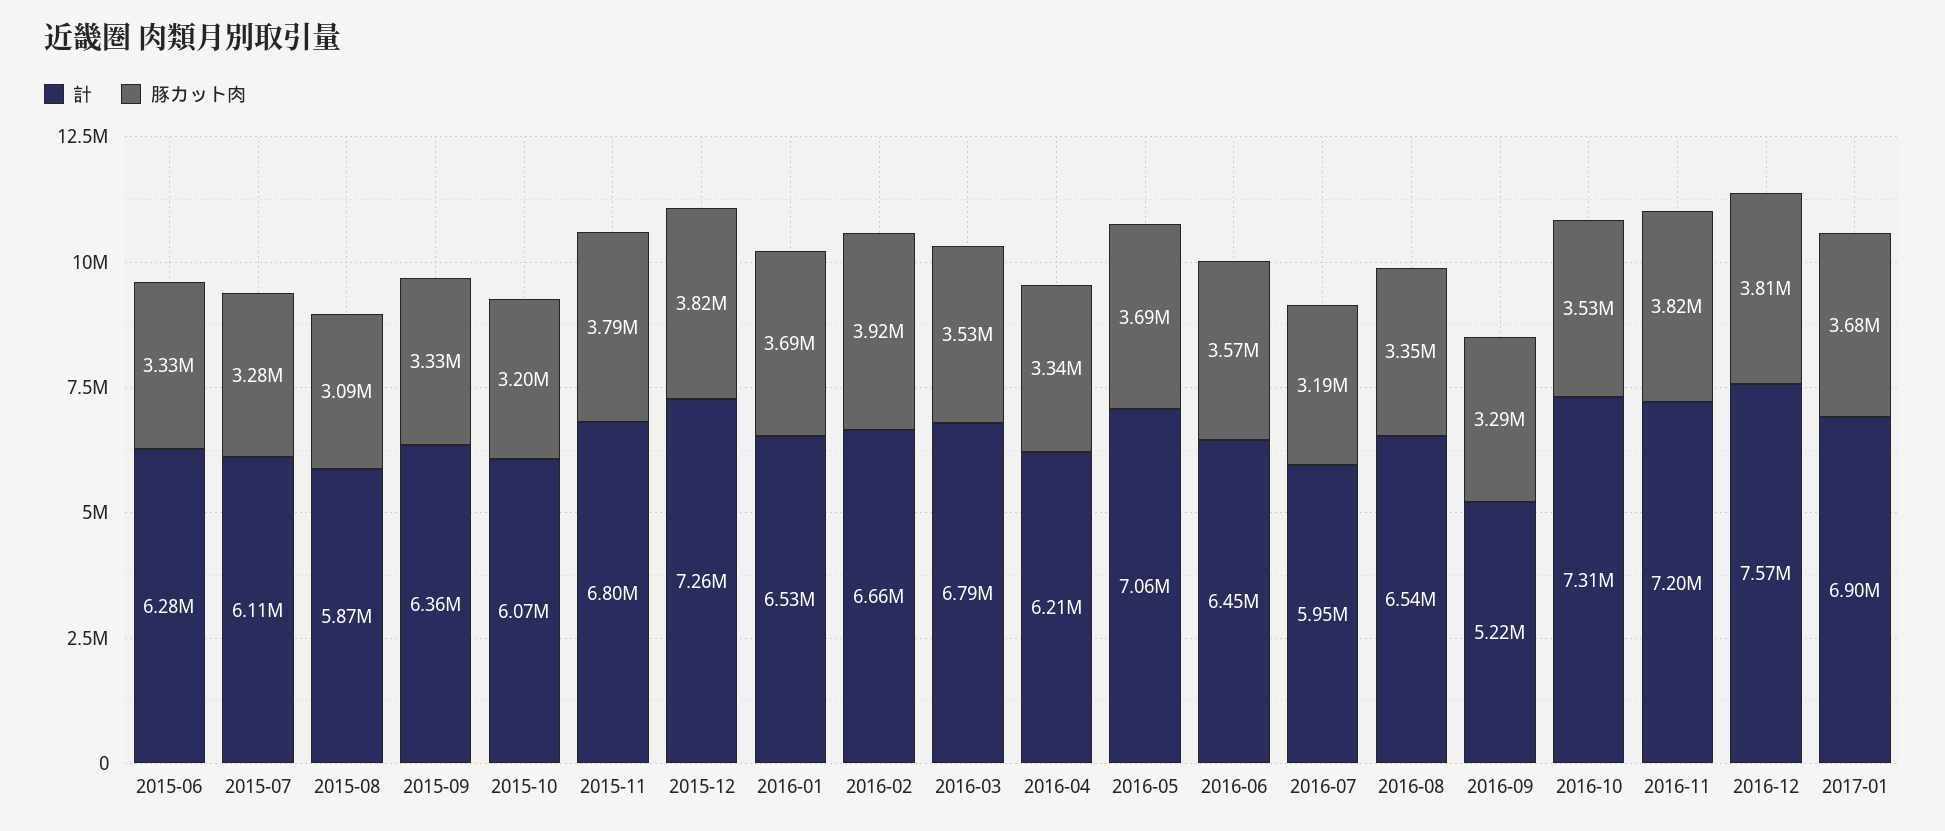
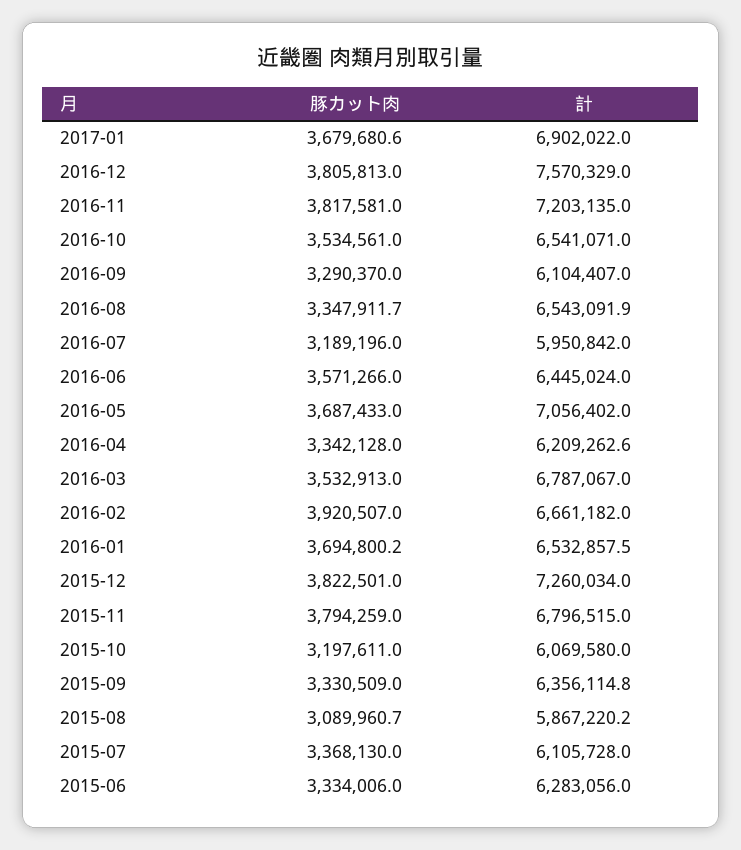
  {
    "計": {
      "2015-06": 6283056,
      "2015-07": 6105728,
      "2015-08": 5867220.2,
      "2015-09": 6356114.8,
      "2015-10": 6069580,
      "2015-11": 6796515,
      "2015-12": 7260034,
      "2016-01": 6532857.5,
      "2016-02": 6661182,
      "2016-03": 6787067,
      "2016-04": 6209262.6,
      "2016-05": 7056402,
      "2016-06": 6445024,
      "2016-07": 5950842,
      "2016-08": 6543091.9,
-     "2016-09": 5220000,
+     "2016-09": 6104407,
-     "2016-10": 7310000,
+     "2016-10": 6541071,
      "2016-11": 7203135,
      "2016-12": 7570329,
      "2017-01": 6902022
    },
    "豚カット肉": {
      "2015-06": 3334006,
-     "2015-07": 3280000,
+     "2015-07": 3368130,
      "2015-08": 3089960.7,
      "2015-09": 3330509,
      "2015-10": 3197611,
      "2015-11": 3794259,
      "2015-12": 3822501,
      "2016-01": 3694800.2,
      "2016-02": 3920507,
      "2016-03": 3532913,
      "2016-04": 3342128,
      "2016-05": 3687433,
      "2016-06": 3571266,
      "2016-07": 3189196,
      "2016-08": 3347911.7,
      "2016-09": 3290370,
      "2016-10": 3534561,
      "2016-11": 3817581,
      "2016-12": 3805813,
      "2017-01": 3679680.6
    }
  }

